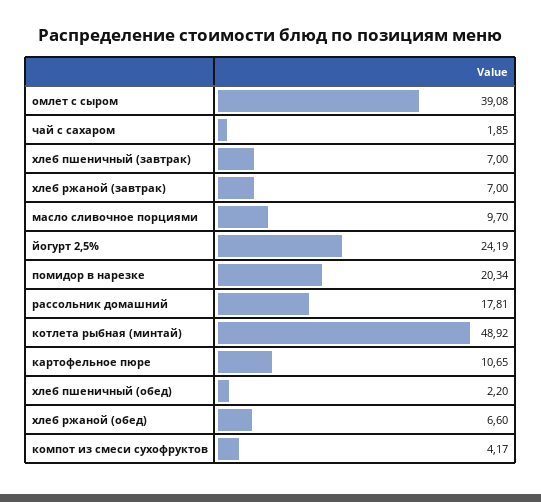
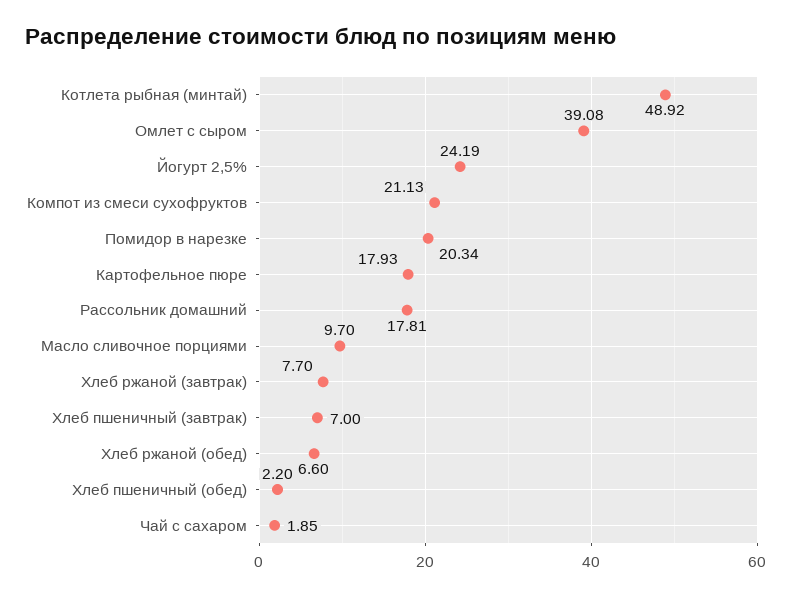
  {
    "омлет с сыром": 39.08,
    "чай с сахаром": 1.85,
    "хлеб пшеничный (завтрак)": 7,
-   "хлеб ржаной (завтрак)": 7,
+   "хлеб ржаной (завтрак)": 7.7,
    "масло сливочное порциями": 9.7,
    "йогурт 2,5%": 24.19,
    "помидор в нарезке": 20.34,
    "рассольник домашний": 17.81,
    "котлета рыбная (минтай)": 48.92,
-   "картофельное пюре": 10.65,
+   "картофельное пюре": 17.93,
    "хлеб пшеничный (обед)": 2.2,
    "хлеб ржаной (обед)": 6.6,
-   "компот из смеси сухофруктов": 4.17
+   "компот из смеси сухофруктов": 21.13
  }

